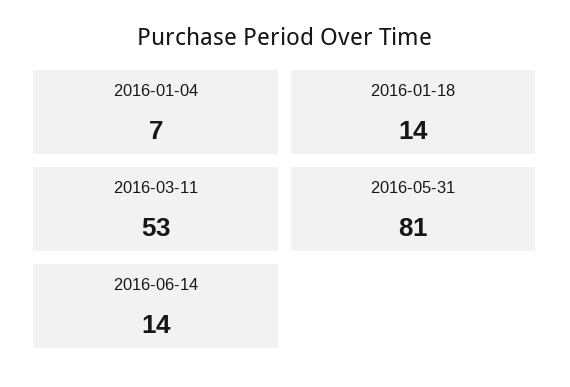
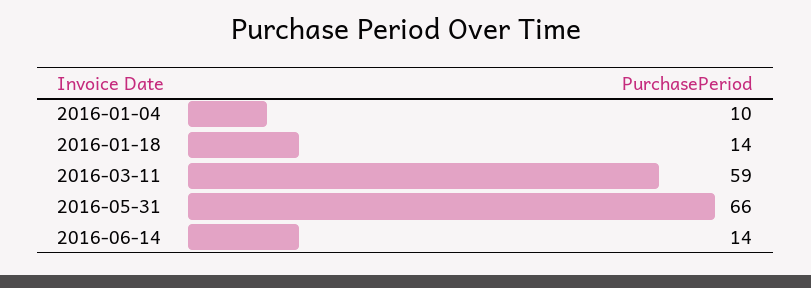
  {
-   "2016-01-04": 7,
+   "2016-01-04": 10,
    "2016-01-18": 14,
-   "2016-03-11": 53,
+   "2016-03-11": 59,
-   "2016-05-31": 81,
+   "2016-05-31": 66,
    "2016-06-14": 14
  }

